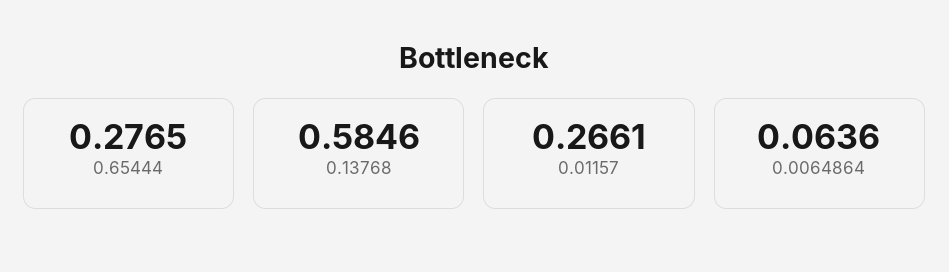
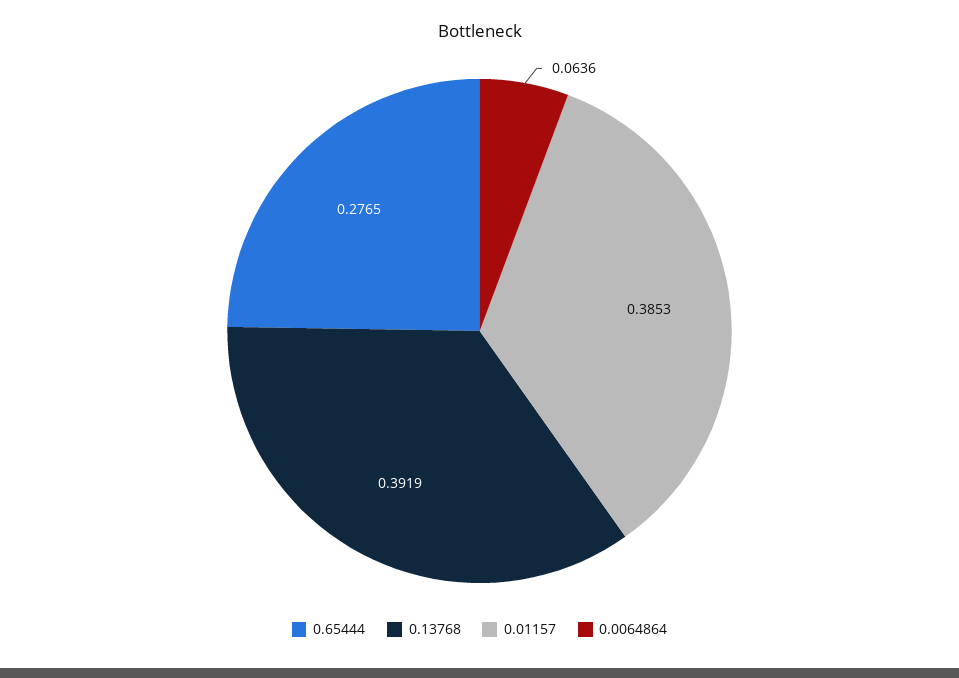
  {
    "0.65444": 0.2765,
-   "0.13768": 0.5846,
+   "0.13768": 0.3919,
-   "0.01157": 0.2661,
+   "0.01157": 0.3853,
    "0.0064864": 0.0636
  }

